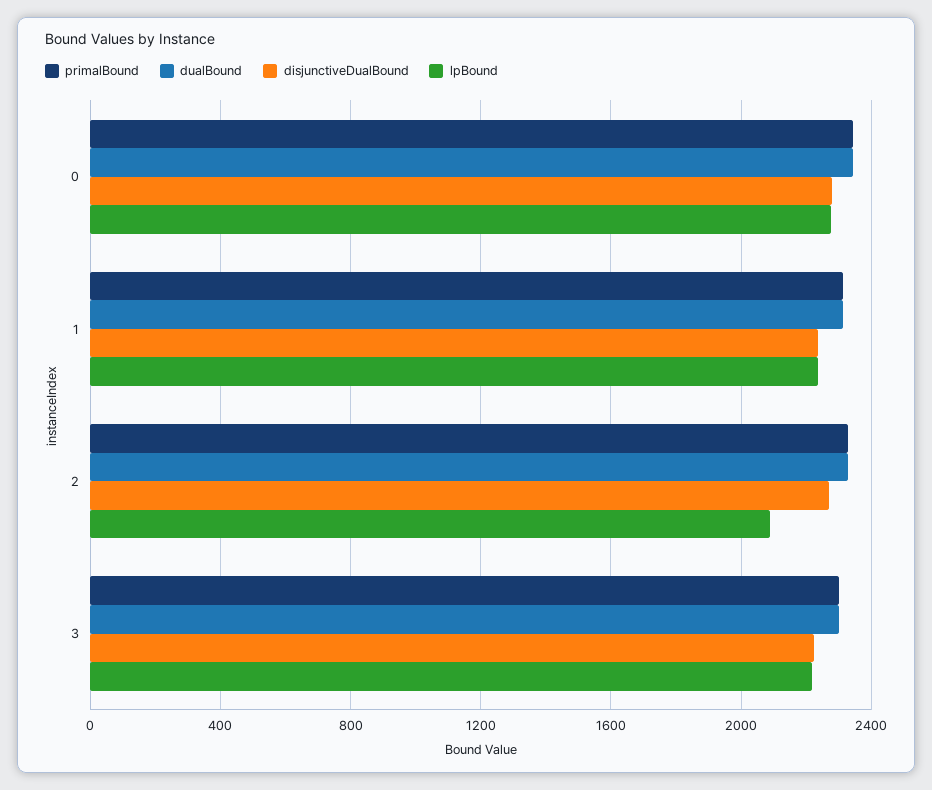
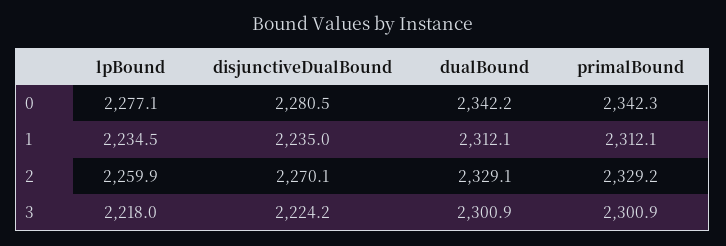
  {
    "primalBound": {
      "0": 2342.3,
      "1": 2312.1,
      "2": 2329.2,
      "3": 2300.9
    },
    "dualBound": {
      "0": 2342.2,
      "1": 2312.1,
      "2": 2329.1,
      "3": 2300.9
    },
    "disjunctiveDualBound": {
      "0": 2280.5,
      "1": 2235,
      "2": 2270.1,
      "3": 2224.2
    },
    "lpBound": {
      "0": 2277.1,
      "1": 2234.5,
-     "2": 2100,
+     "2": 2259.9,
      "3": 2218
    }
  }

